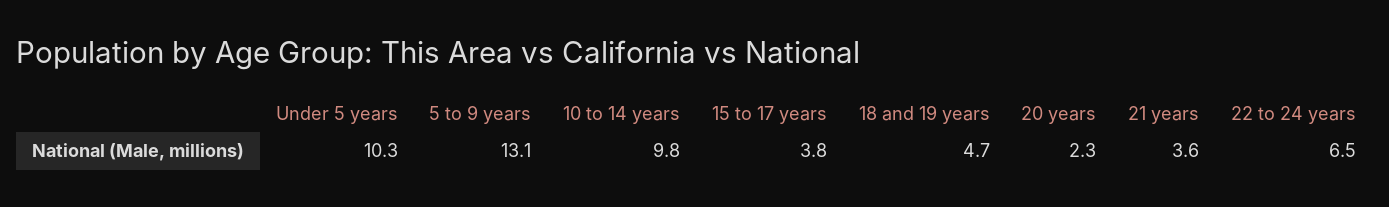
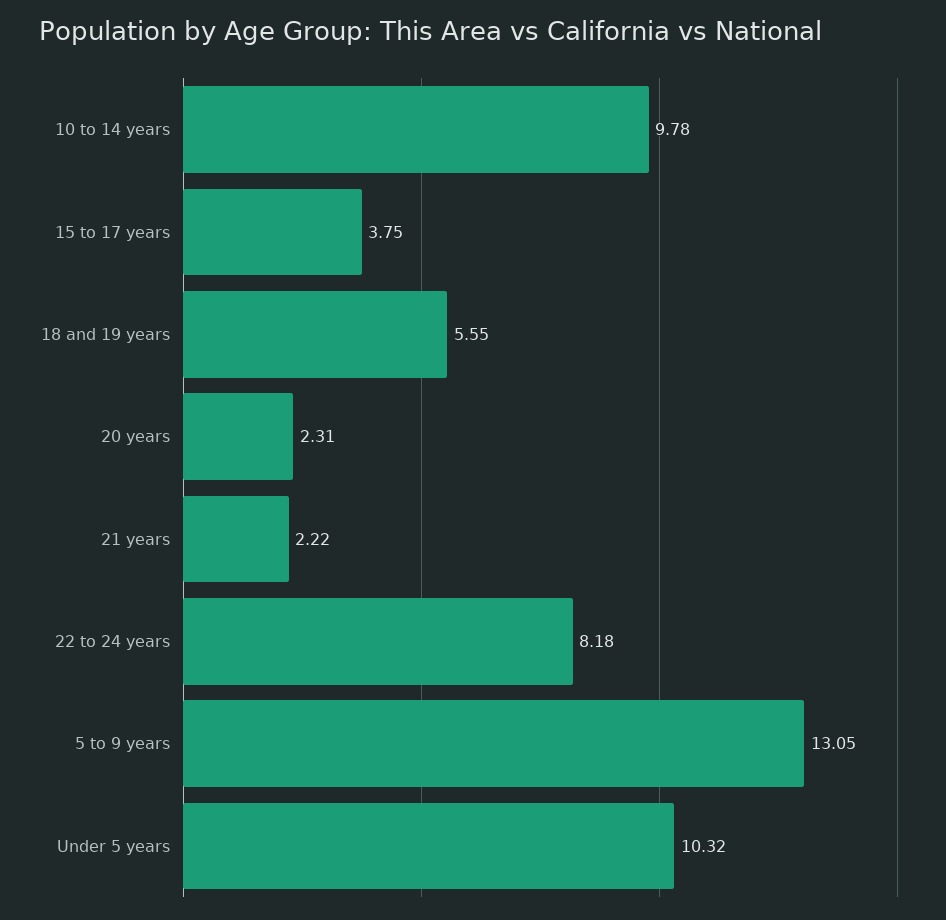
  {
    "Under 5 years": 10.32,
    "5 to 9 years": 13.05,
    "10 to 14 years": 9.78,
    "15 to 17 years": 3.75,
-   "18 and 19 years": 4.7,
+   "18 and 19 years": 5.55,
    "20 years": 2.31,
-   "21 years": 3.6,
+   "21 years": 2.22,
-   "22 to 24 years": 6.5
+   "22 to 24 years": 8.18
  }

